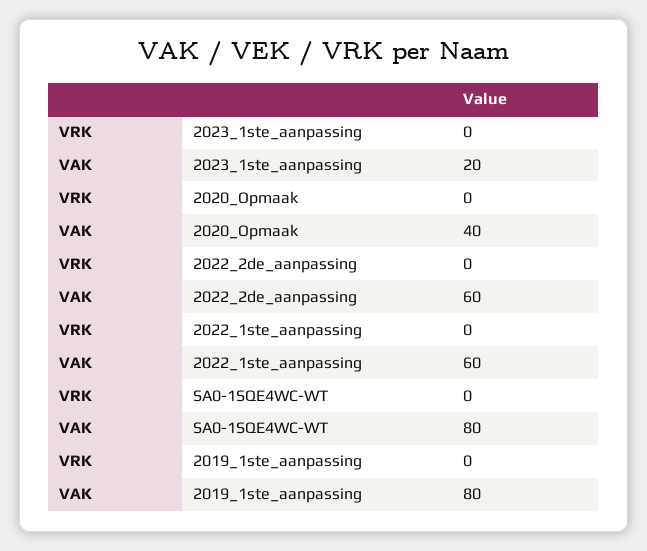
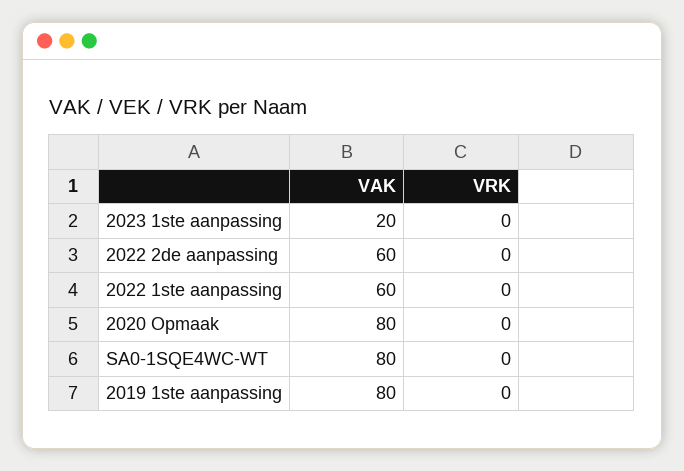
  {
    "VRK": {
      "2023_1ste_aanpassing": 0,
      "2020_Opmaak": 0,
      "2022_2de_aanpassing": 0,
      "2022_1ste_aanpassing": 0,
      "SA0-1SQE4WC-WT": 0,
      "2019_1ste_aanpassing": 0
    },
    "VAK": {
      "2023_1ste_aanpassing": 20,
-     "2020_Opmaak": 40,
+     "2020_Opmaak": 80,
      "2022_2de_aanpassing": 60,
      "2022_1ste_aanpassing": 60,
      "SA0-1SQE4WC-WT": 80,
      "2019_1ste_aanpassing": 80
    }
  }

